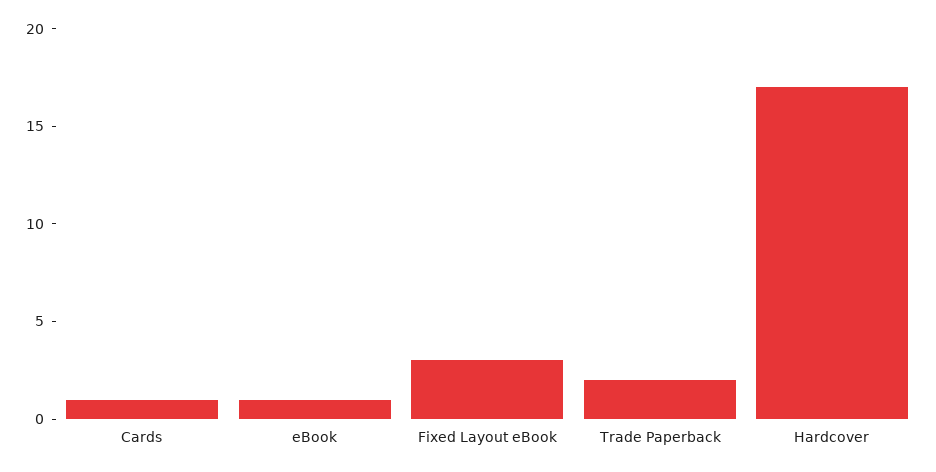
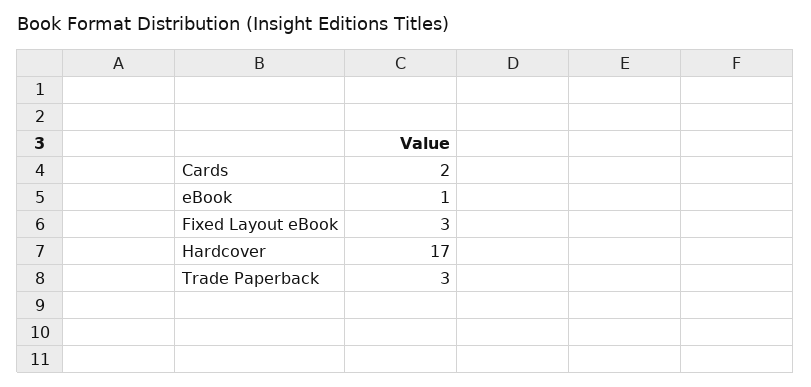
  {
-   "Cards": 1,
+   "Cards": 2,
    "eBook": 1,
    "Fixed Layout eBook": 3,
-   "Trade Paperback": 2,
+   "Trade Paperback": 3,
    "Hardcover": 17
  }

